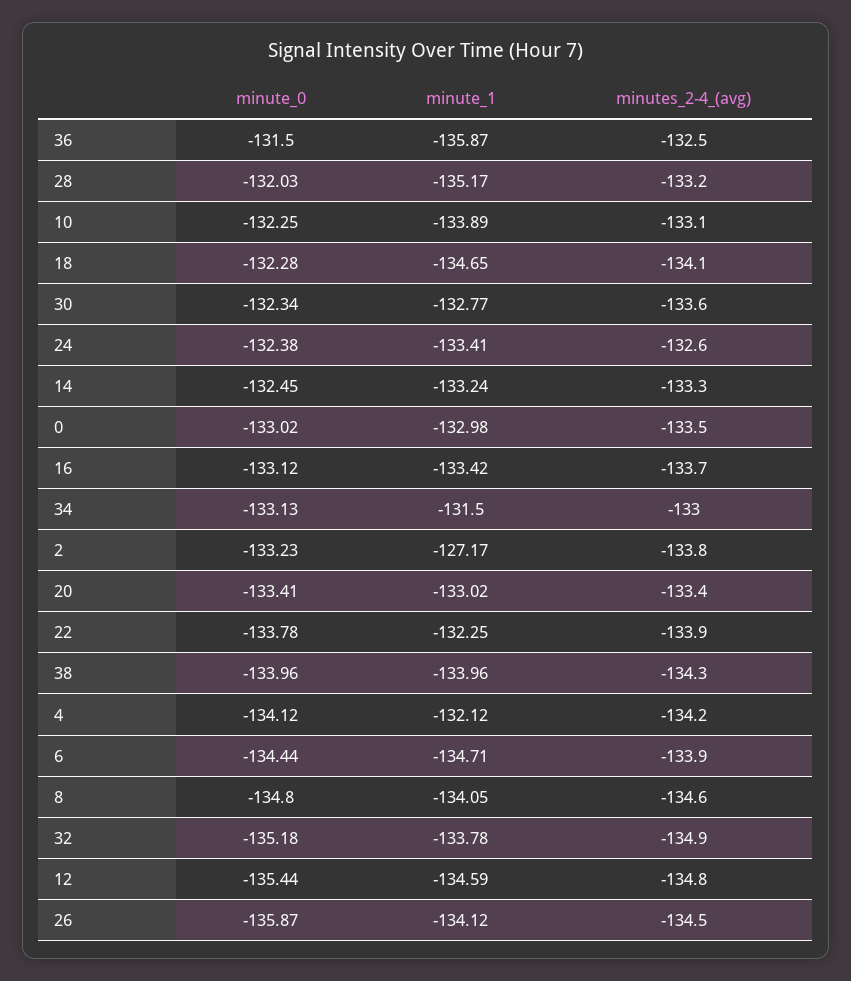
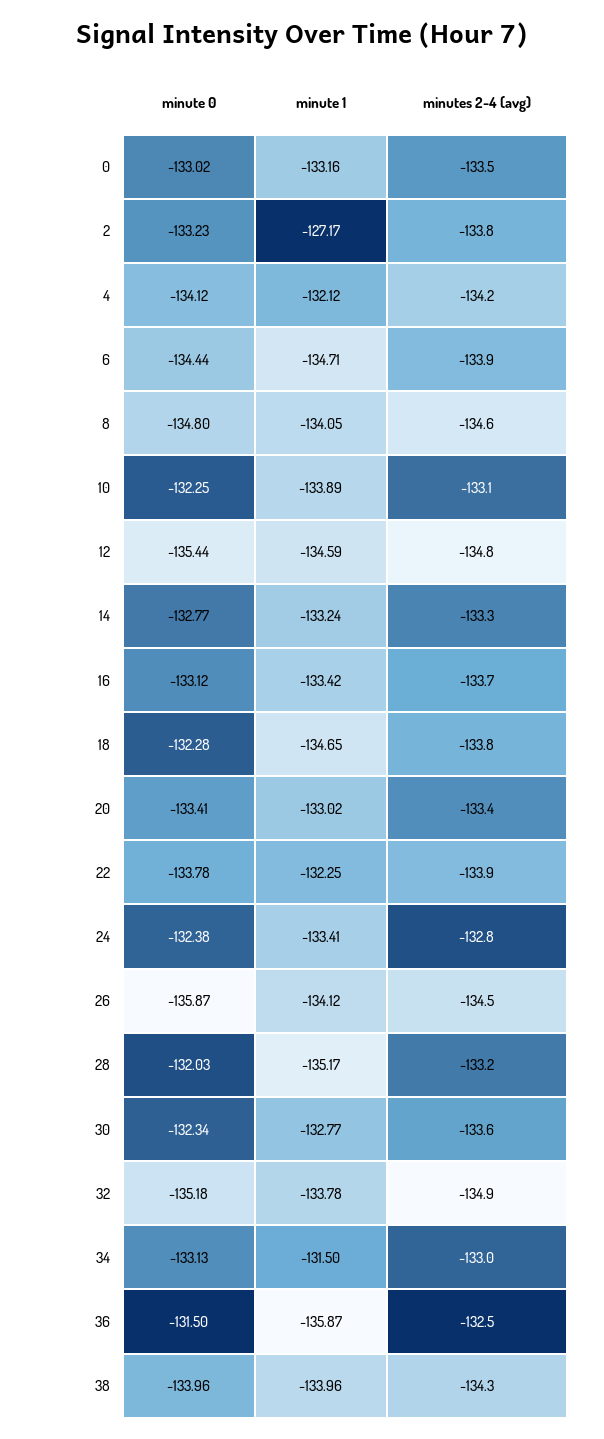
  {
    "minute_0": {
      "36": -131.5,
      "28": -132.03,
      "10": -132.25,
      "18": -132.28,
      "30": -132.34,
      "24": -132.38,
-     "14": -132.45,
+     "14": -132.77,
      "0": -133.02,
      "16": -133.12,
      "34": -133.13,
      "2": -133.23,
      "20": -133.41,
      "22": -133.78,
      "38": -133.96,
      "4": -134.12,
      "6": -134.44,
      "8": -134.8,
      "32": -135.18,
      "12": -135.44,
      "26": -135.87
    },
    "minute_1": {
      "36": -135.87,
      "28": -135.17,
      "10": -133.89,
      "18": -134.65,
      "30": -132.77,
      "24": -133.41,
      "14": -133.24,
-     "0": -132.98,
+     "0": -133.16,
      "16": -133.42,
      "34": -131.5,
      "2": -127.17,
      "20": -133.02,
      "22": -132.25,
      "38": -133.96,
      "4": -132.12,
      "6": -134.71,
      "8": -134.05,
      "32": -133.78,
      "12": -134.59,
      "26": -134.12
    },
    "minutes_2-4_(avg)": {
      "36": -132.5,
      "28": -133.2,
      "10": -133.1,
-     "18": -134.1,
+     "18": -133.8,
      "30": -133.6,
-     "24": -132.6,
+     "24": -132.8,
      "14": -133.3,
      "0": -133.5,
      "16": -133.7,
      "34": -133,
      "2": -133.8,
      "20": -133.4,
      "22": -133.9,
      "38": -134.3,
      "4": -134.2,
      "6": -133.9,
      "8": -134.6,
      "32": -134.9,
      "12": -134.8,
      "26": -134.5
    }
  }

